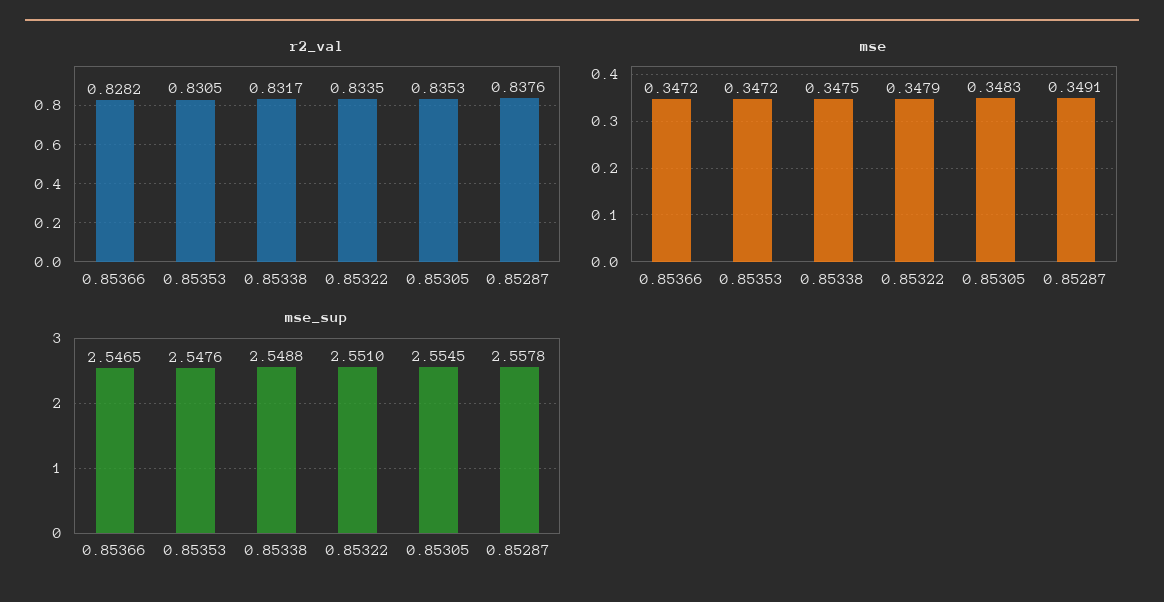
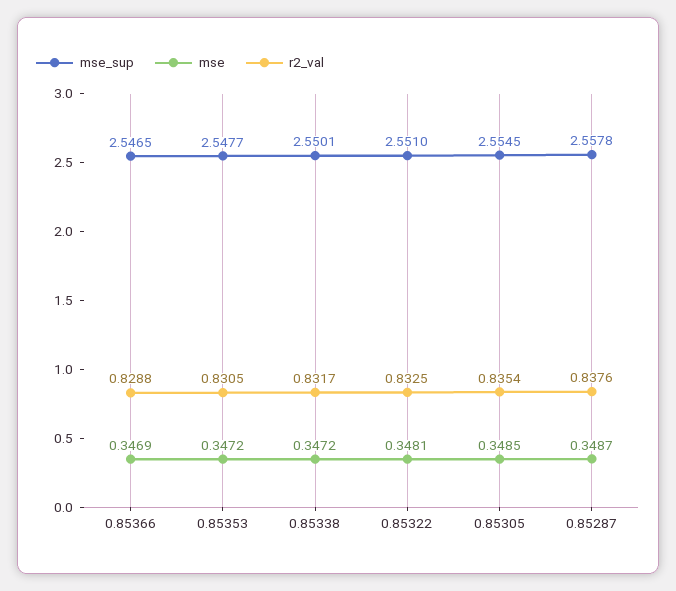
  {
    "r2_val": {
-     "0.85366": 0.8282,
+     "0.85366": 0.8288,
      "0.85353": 0.8305,
      "0.85338": 0.8317,
-     "0.85322": 0.8335,
+     "0.85322": 0.8325,
-     "0.85305": 0.8353,
+     "0.85305": 0.8354,
      "0.85287": 0.8376
    },
    "mse": {
-     "0.85366": 0.3472,
+     "0.85366": 0.3469,
      "0.85353": 0.3472,
-     "0.85338": 0.3475,
+     "0.85338": 0.3472,
-     "0.85322": 0.3479,
+     "0.85322": 0.3481,
-     "0.85305": 0.3483,
+     "0.85305": 0.3485,
-     "0.85287": 0.3491
+     "0.85287": 0.3487
    },
    "mse_sup": {
      "0.85366": 2.5465,
-     "0.85353": 2.5476,
+     "0.85353": 2.5477,
-     "0.85338": 2.5488,
+     "0.85338": 2.5501,
      "0.85322": 2.551,
      "0.85305": 2.5545,
      "0.85287": 2.5578
    }
  }

